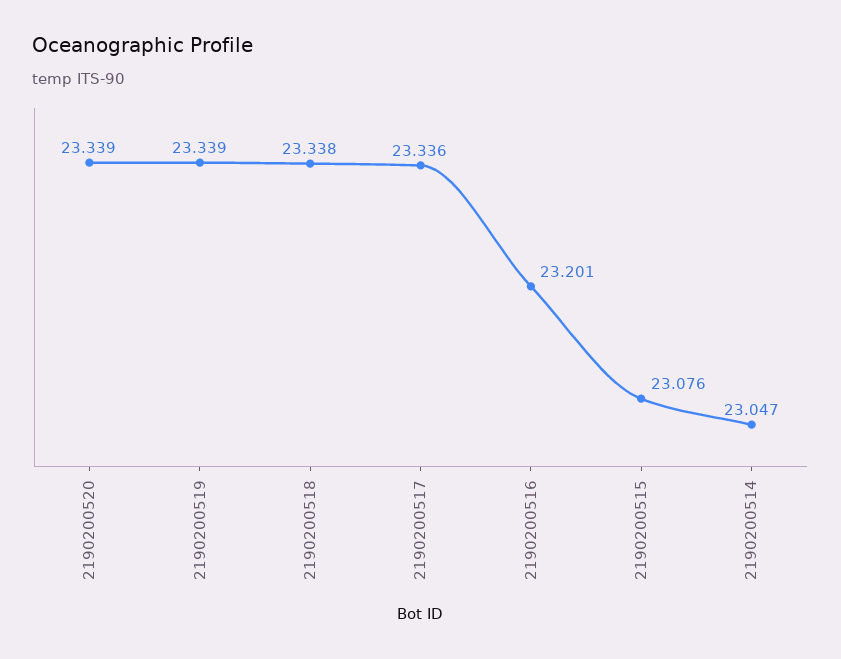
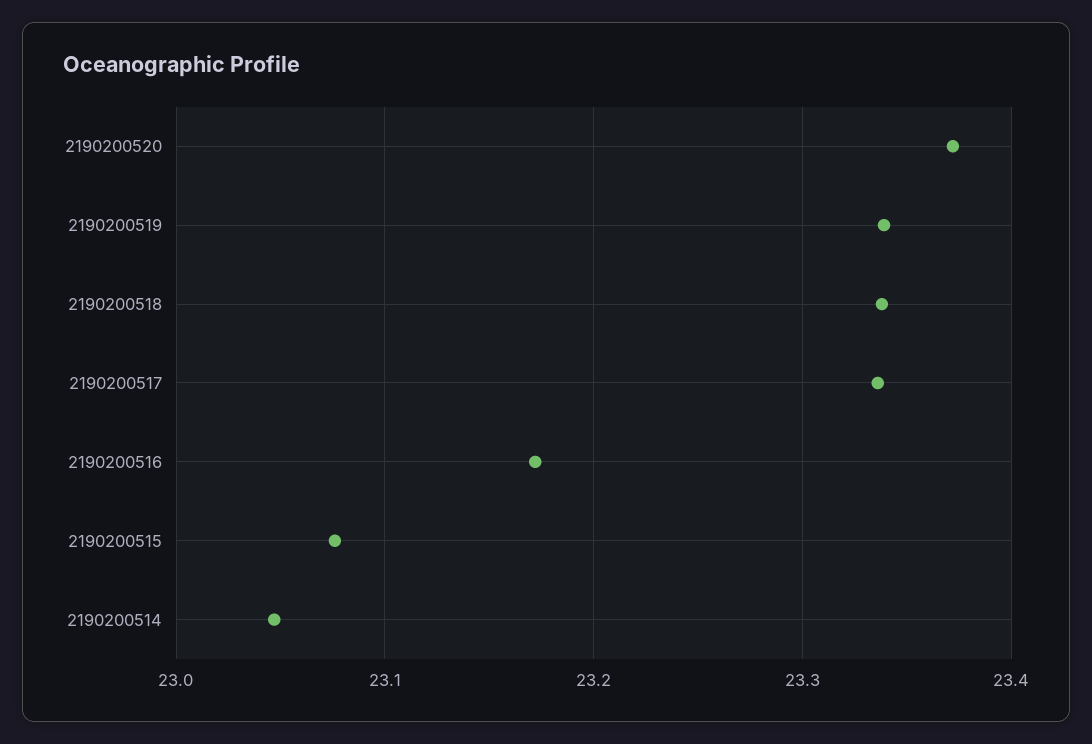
  {
-   "2190200520": 23.339,
+   "2190200520": 23.37,
    "2190200519": 23.339,
    "2190200518": 23.338,
    "2190200517": 23.336,
-   "2190200516": 23.201,
+   "2190200516": 23.17,
    "2190200515": 23.076,
    "2190200514": 23.047
  }

